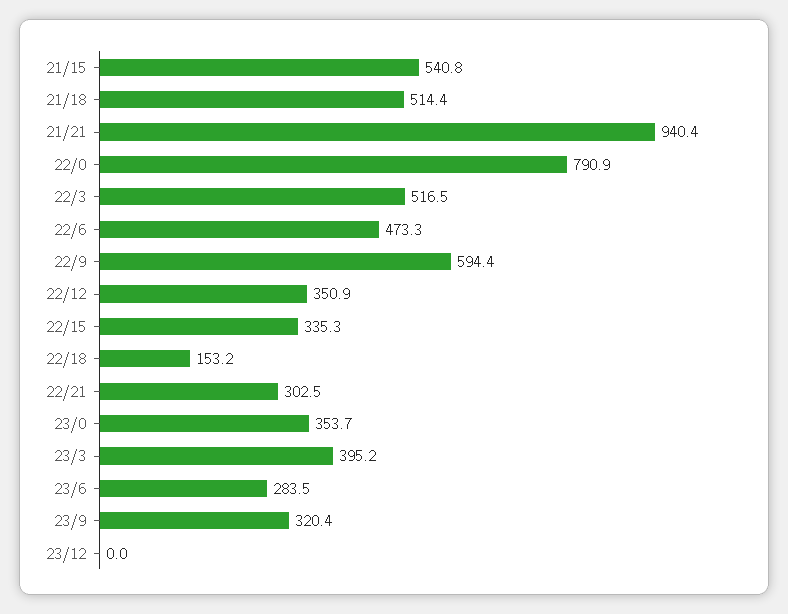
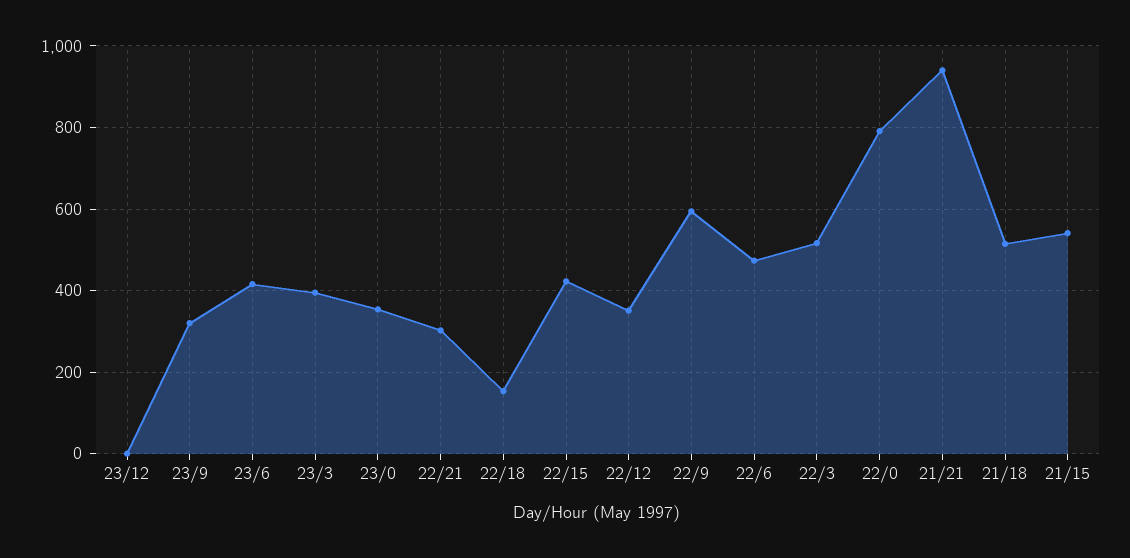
  {
    "21/15": 540.8,
    "21/18": 514.4,
    "21/21": 940.4,
    "22/0": 790.9,
    "22/3": 516.5,
    "22/6": 473.3,
    "22/9": 594.4,
    "22/12": 350.9,
-   "22/15": 335.3,
+   "22/15": 420,
    "22/18": 153.2,
    "22/21": 302.5,
    "23/0": 353.7,
    "23/3": 395.2,
-   "23/6": 283.5,
+   "23/6": 420,
    "23/9": 320.4,
    "23/12": 0
  }

